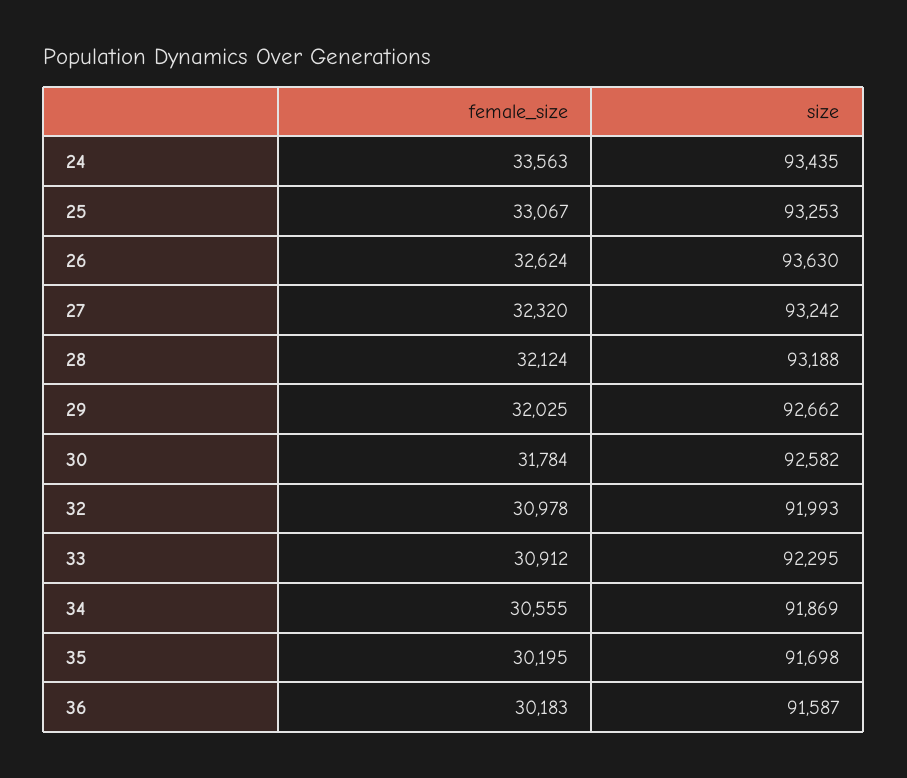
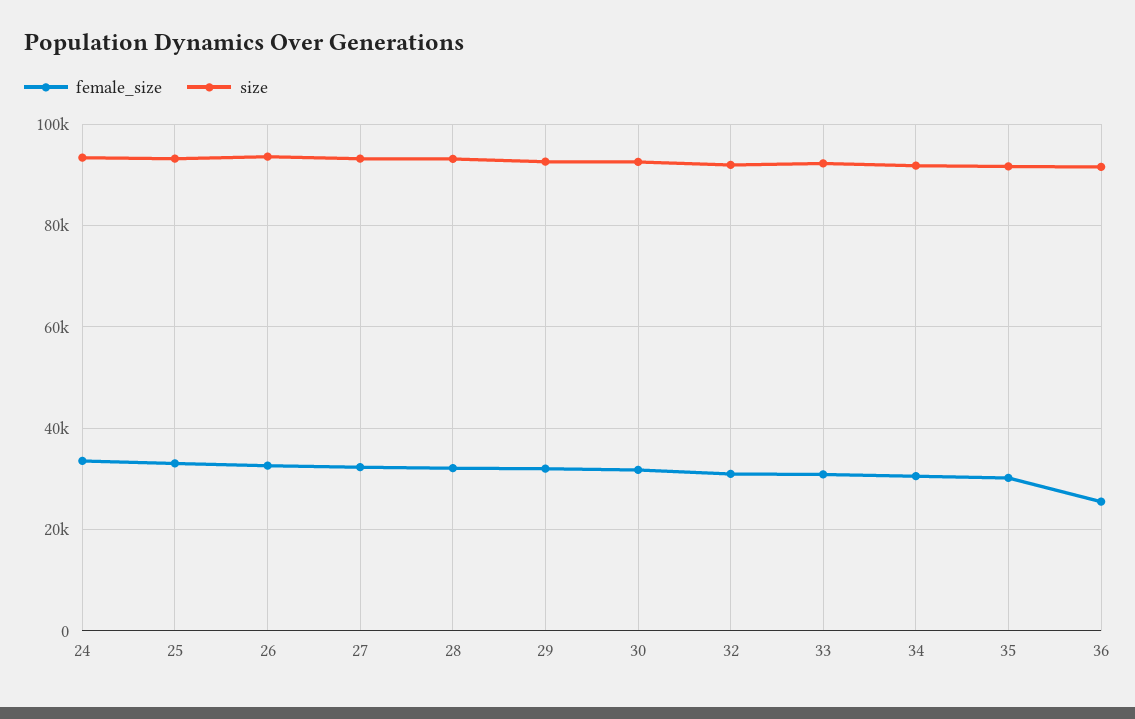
  {
    "female_size": {
      "24": 33563,
      "25": 33067,
      "26": 32624,
      "27": 32320,
      "28": 32124,
      "29": 32025,
      "30": 31784,
      "32": 30978,
      "33": 30912,
      "34": 30555,
      "35": 30195,
-     "36": 30183
+     "36": 26000
    },
    "size": {
      "24": 93435,
      "25": 93253,
      "26": 93630,
      "27": 93242,
      "28": 93188,
      "29": 92662,
      "30": 92582,
      "32": 91993,
      "33": 92295,
      "34": 91869,
      "35": 91698,
      "36": 91587
    }
  }

